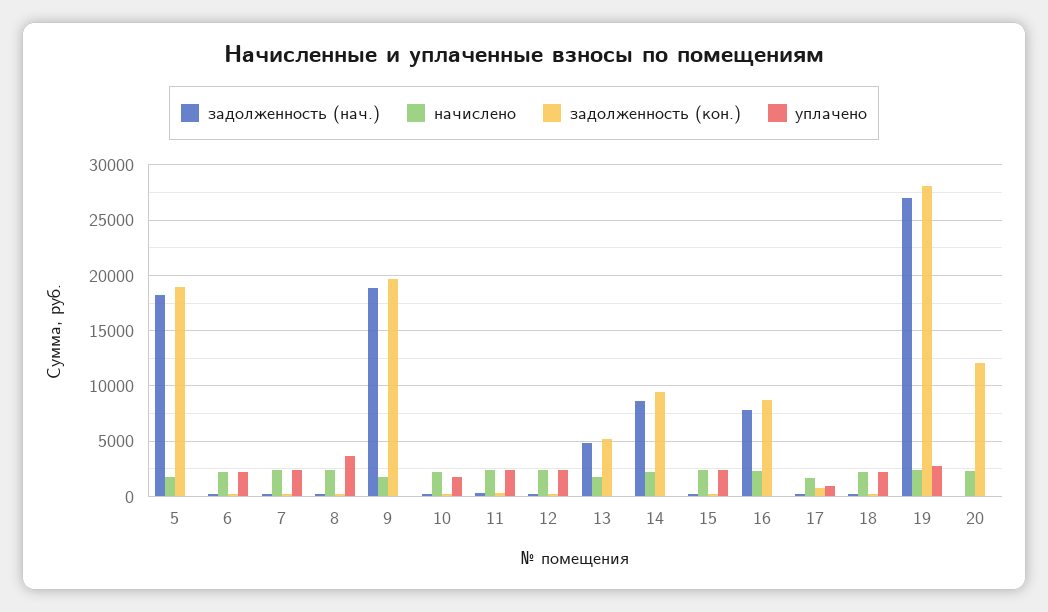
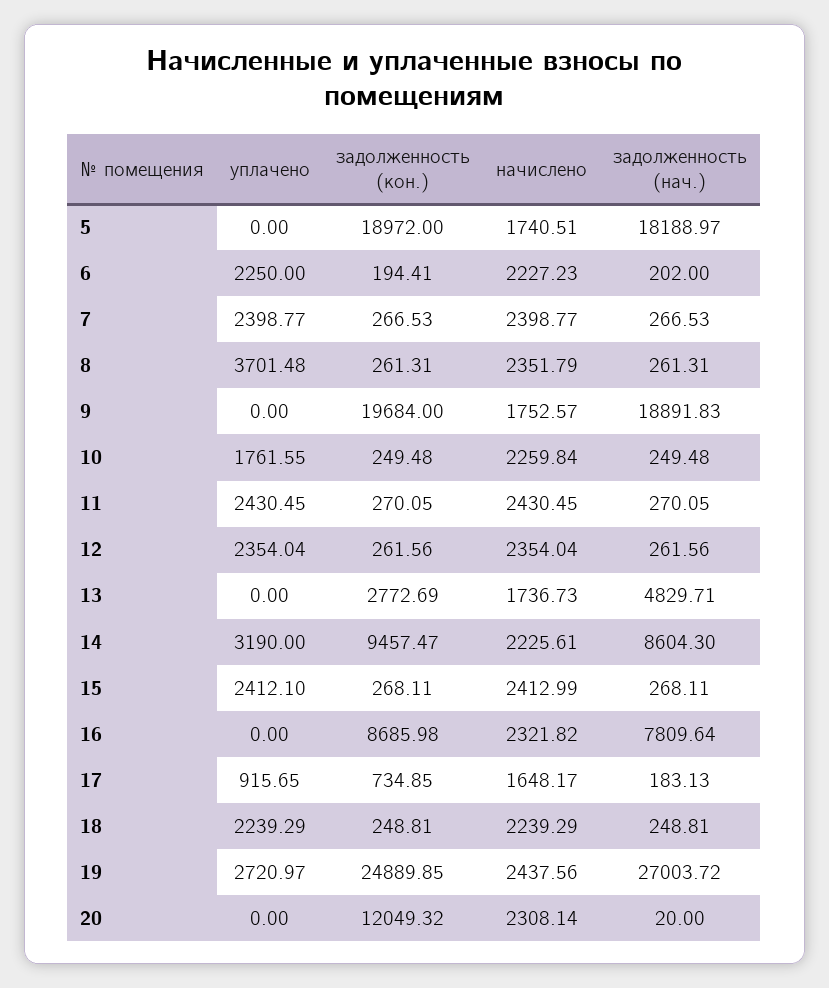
  {
    "задолженность (нач.)": {
      "5": 18188.97,
      "6": 202,
      "7": 266.53,
      "8": 261.31,
      "9": 18891.83,
      "10": 249.48,
      "11": 270.05,
      "12": 261.56,
      "13": 4829.71,
      "14": 8604.3,
      "15": 268.11,
      "16": 7809.64,
      "17": 183.13,
      "18": 248.81,
      "19": 27003.72,
      "20": 20
    },
    "начислено": {
      "5": 1740.51,
      "6": 2227.23,
      "7": 2398.77,
      "8": 2351.79,
      "9": 1752.57,
      "10": 2259.84,
      "11": 2430.45,
      "12": 2354.04,
      "13": 1736.73,
      "14": 2225.61,
      "15": 2412.99,
      "16": 2321.82,
      "17": 1648.17,
      "18": 2239.29,
      "19": 2437.56,
      "20": 2308.14
    },
    "задолженность (кон.)": {
      "5": 18972,
      "6": 194.41,
      "7": 266.53,
      "8": 261.31,
      "9": 19684,
      "10": 249.48,
      "11": 270.05,
      "12": 261.56,
-     "13": 5000,
+     "13": 2772.69,
      "14": 9457.47,
      "15": 268.11,
      "16": 8685.98,
      "17": 734.85,
      "18": 248.81,
-     "19": 28000,
+     "19": 24889.85,
      "20": 12049.32
    },
    "уплачено": {
      "5": 0,
      "6": 2250,
      "7": 2398.77,
      "8": 3701.48,
      "9": 0,
      "10": 1761.55,
      "11": 2430.45,
      "12": 2354.04,
      "13": 0,
-     "14": 0,
+     "14": 3190,
      "15": 2412.1,
      "16": 0,
      "17": 915.65,
      "18": 2239.29,
      "19": 2720.97,
      "20": 0
    }
  }

